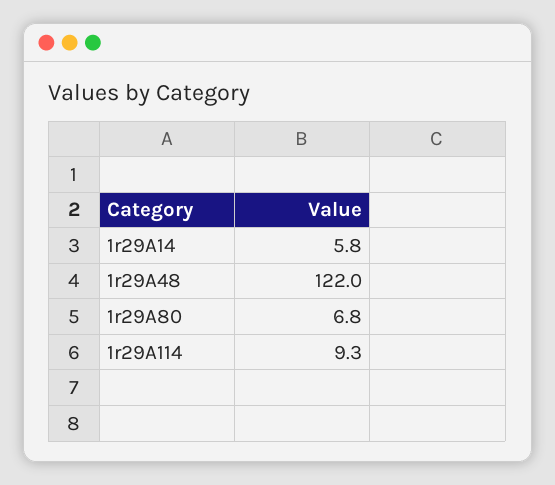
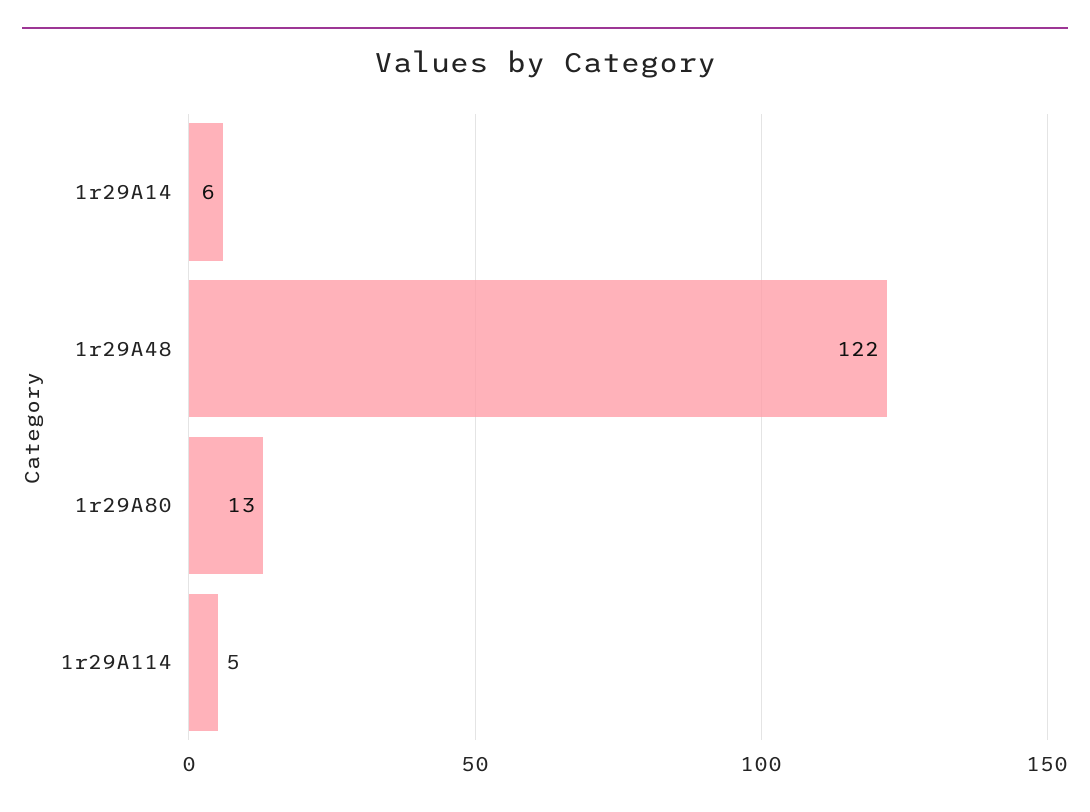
  {
    "1r29A14": 5.8,
    "1r29A48": 122,
-   "1r29A80": 6.8,
+   "1r29A80": 13,
-   "1r29A114": 9.3
+   "1r29A114": 5
  }

